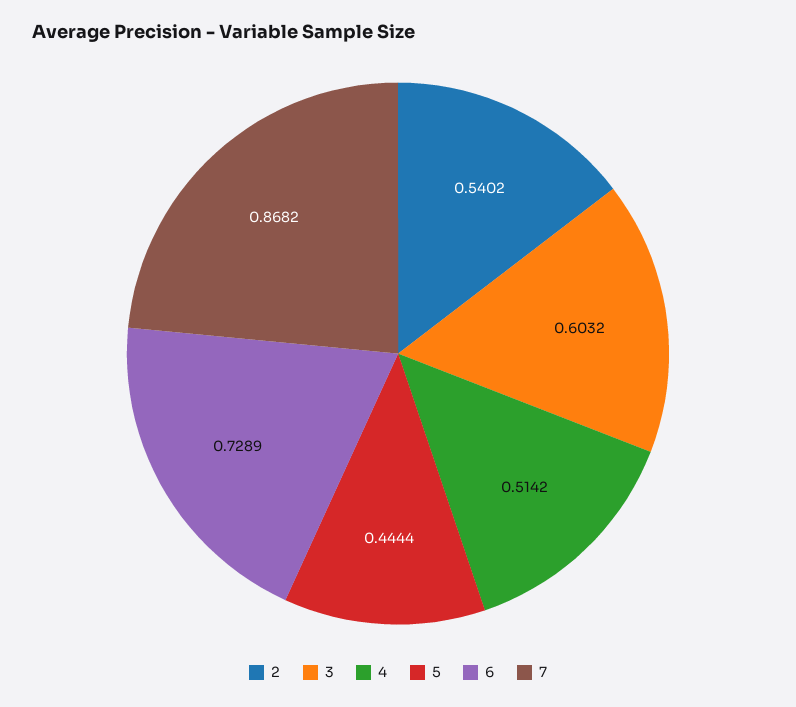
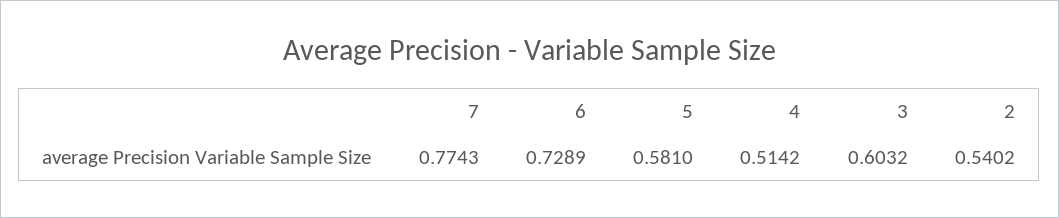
  {
    "2": 0.5402,
    "3": 0.6032,
    "4": 0.5142,
-   "5": 0.4444,
+   "5": 0.581,
    "6": 0.7289,
-   "7": 0.8682
+   "7": 0.7743
  }

